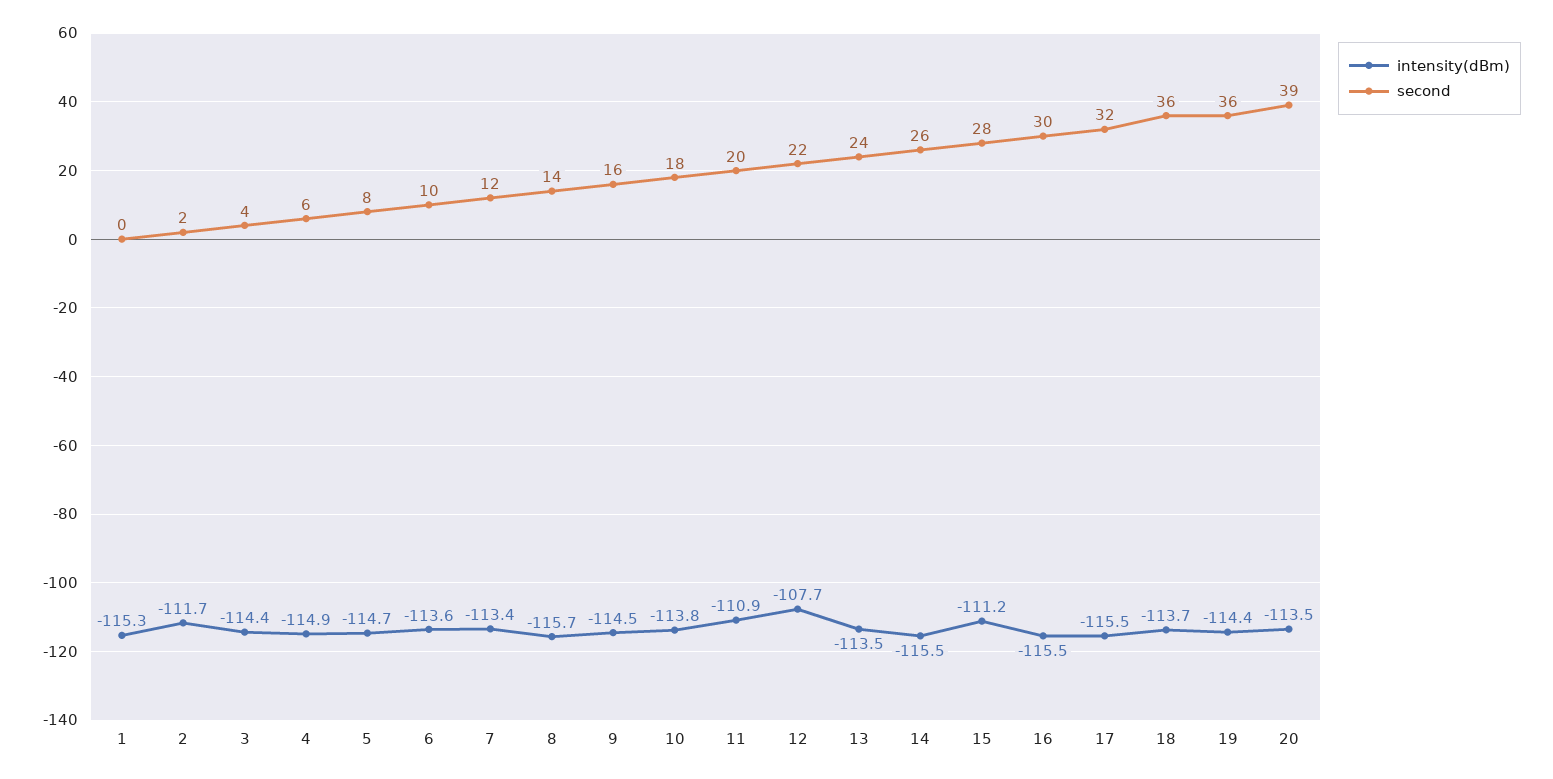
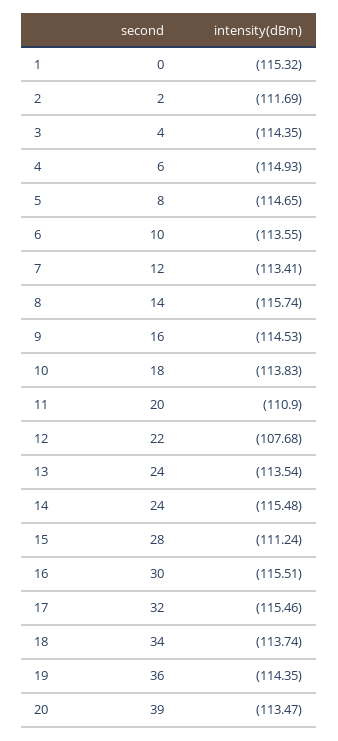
  {
    "intensity(dBm)": {
      "1": -115.32,
      "2": -111.69,
      "3": -114.35,
      "4": -114.93,
      "5": -114.65,
      "6": -113.55,
      "7": -113.41,
      "8": -115.74,
      "9": -114.53,
      "10": -113.83,
      "11": -110.9,
      "12": -107.68,
      "13": -113.54,
      "14": -115.48,
      "15": -111.24,
      "16": -115.51,
      "17": -115.46,
      "18": -113.74,
      "19": -114.35,
      "20": -113.47
    },
    "second": {
      "1": 0,
      "2": 2,
      "3": 4,
      "4": 6,
      "5": 8,
      "6": 10,
      "7": 12,
      "8": 14,
      "9": 16,
      "10": 18,
      "11": 20,
      "12": 22,
      "13": 24,
-     "14": 26,
+     "14": 24,
      "15": 28,
      "16": 30,
      "17": 32,
-     "18": 36,
+     "18": 34,
      "19": 36,
      "20": 39
    }
  }

